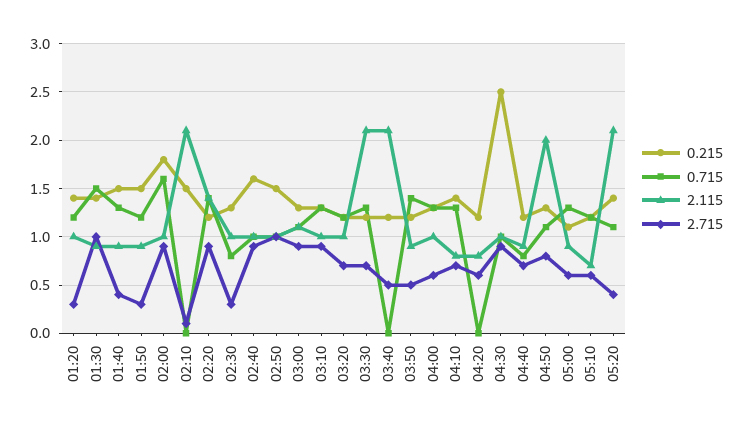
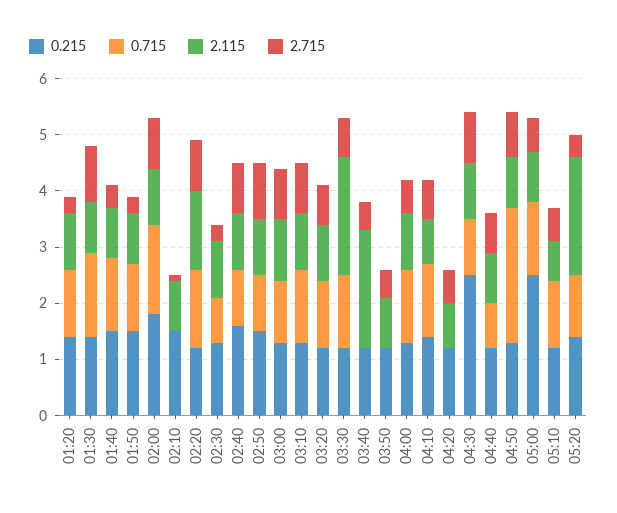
  {
    "0.215": {
      "01:20": 1.4,
      "01:30": 1.4,
      "01:40": 1.5,
      "01:50": 1.5,
      "02:00": 1.8,
      "02:10": 1.5,
      "02:20": 1.2,
      "02:30": 1.3,
      "02:40": 1.6,
      "02:50": 1.5,
      "03:00": 1.3,
      "03:10": 1.3,
      "03:20": 1.2,
      "03:30": 1.2,
      "03:40": 1.2,
      "03:50": 1.2,
      "04:00": 1.3,
      "04:10": 1.4,
      "04:20": 1.2,
      "04:30": 2.5,
      "04:40": 1.2,
      "04:50": 1.3,
-     "05:00": 1.1,
+     "05:00": 2.5,
      "05:10": 1.2,
      "05:20": 1.4
    },
    "0.715": {
      "01:20": 1.2,
      "01:30": 1.5,
      "01:40": 1.3,
      "01:50": 1.2,
      "02:00": 1.6,
      "02:10": 0,
      "02:20": 1.4,
      "02:30": 0.8,
      "02:40": 1,
      "02:50": 1,
      "03:00": 1.1,
      "03:10": 1.3,
      "03:20": 1.2,
      "03:30": 1.3,
      "03:40": 0,
-     "03:50": 1.4,
+     "03:50": 0,
      "04:00": 1.3,
      "04:10": 1.3,
      "04:20": 0,
      "04:30": 1,
      "04:40": 0.8,
-     "04:50": 1.1,
+     "04:50": 2.5,
      "05:00": 1.3,
      "05:10": 1.2,
      "05:20": 1.1
    },
    "2.115": {
      "01:20": 1,
      "01:30": 0.9,
      "01:40": 0.9,
      "01:50": 0.9,
      "02:00": 1,
-     "02:10": 2.1,
+     "02:10": 1,
      "02:20": 1.4,
      "02:30": 1,
      "02:40": 1,
      "02:50": 1,
      "03:00": 1.1,
      "03:10": 1,
      "03:20": 1,
      "03:30": 2.1,
      "03:40": 2.1,
      "03:50": 0.9,
      "04:00": 1,
      "04:10": 0.8,
      "04:20": 0.8,
      "04:30": 1,
      "04:40": 0.9,
-     "04:50": 2,
+     "04:50": 1,
      "05:00": 0.9,
      "05:10": 0.7,
      "05:20": 2.1
    },
    "2.715": {
      "01:20": 0.3,
      "01:30": 1,
      "01:40": 0.4,
      "01:50": 0.3,
      "02:00": 0.9,
      "02:10": 0.1,
      "02:20": 0.9,
      "02:30": 0.3,
      "02:40": 0.9,
      "02:50": 1,
      "03:00": 0.9,
      "03:10": 0.9,
      "03:20": 0.7,
      "03:30": 0.7,
      "03:40": 0.5,
      "03:50": 0.5,
      "04:00": 0.6,
      "04:10": 0.7,
      "04:20": 0.6,
      "04:30": 0.9,
      "04:40": 0.7,
      "04:50": 0.8,
      "05:00": 0.6,
      "05:10": 0.6,
      "05:20": 0.4
    }
  }

